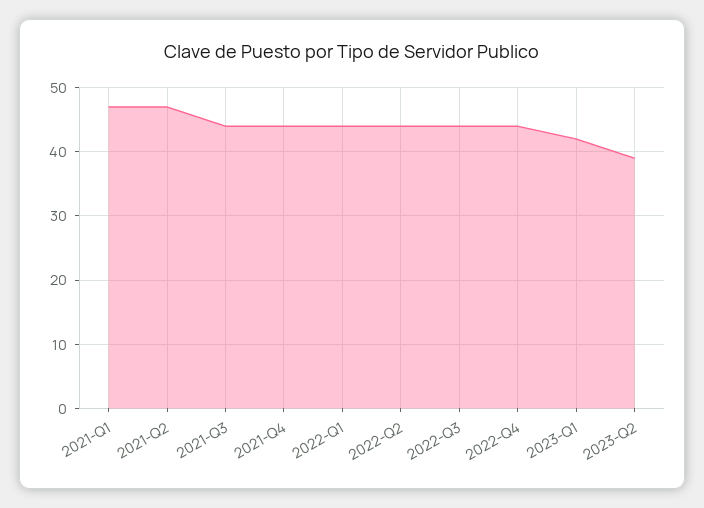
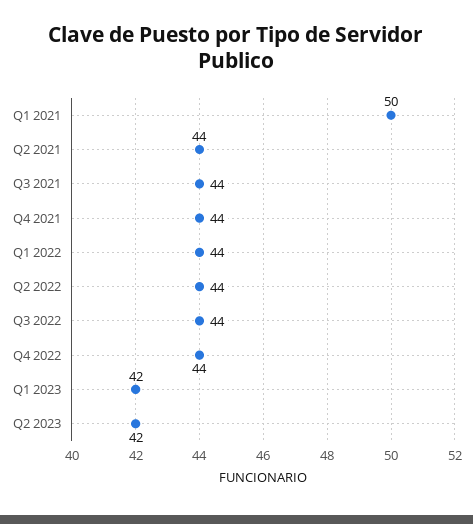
  {
-   "2021-Q1": 47,
+   "2021-Q1": 50,
-   "2021-Q2": 47,
+   "2021-Q2": 44,
    "2021-Q3": 44,
    "2021-Q4": 44,
    "2022-Q1": 44,
    "2022-Q2": 44,
    "2022-Q3": 44,
    "2022-Q4": 44,
    "2023-Q1": 42,
-   "2023-Q2": 39
+   "2023-Q2": 42
  }

